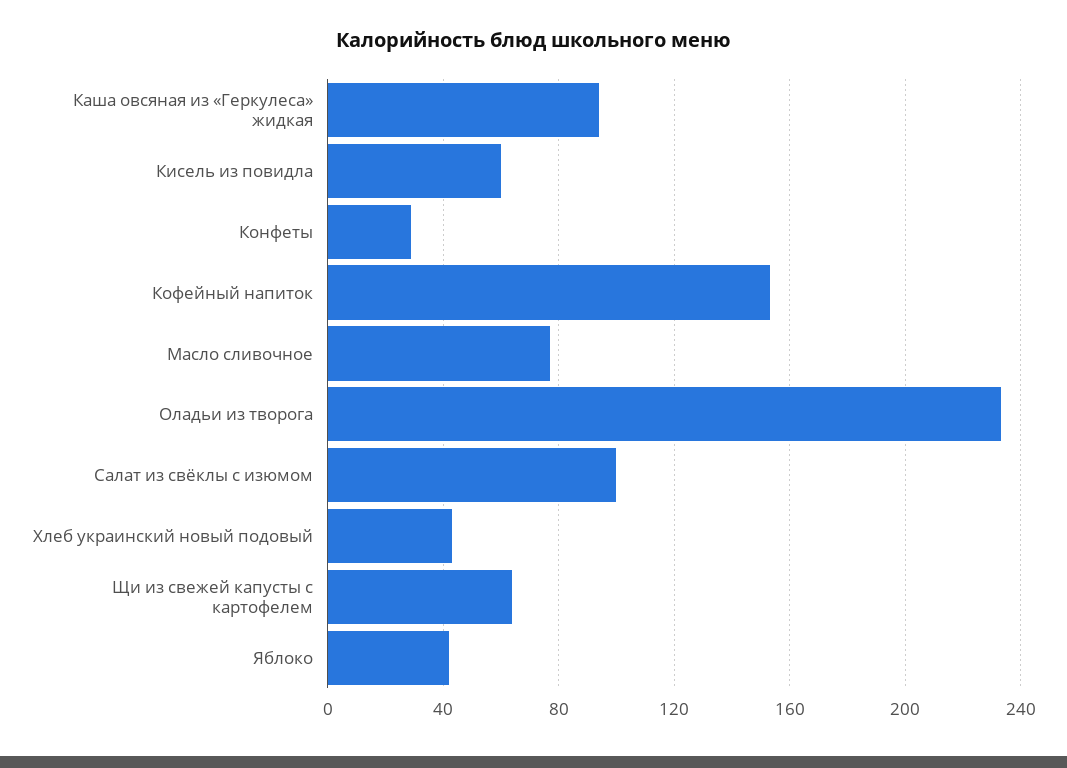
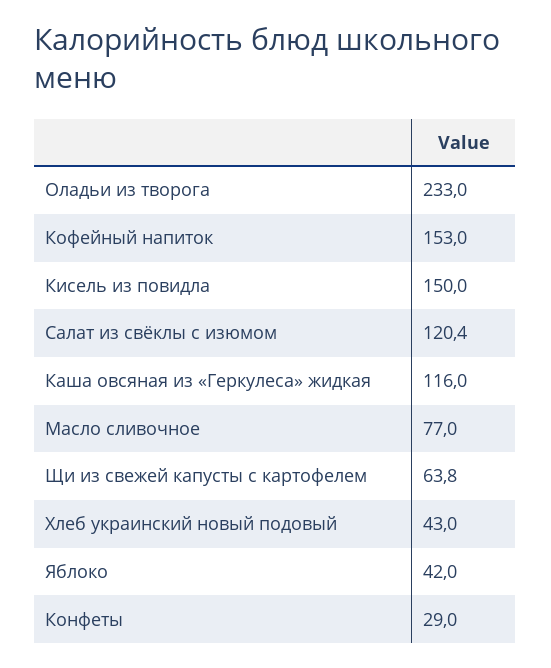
  {
-   "Каша овсяная из «Геркулеса» жидкая": 95,
+   "Каша овсяная из «Геркулеса» жидкая": 116,
-   "Кисель из повидла": 60,
+   "Кисель из повидла": 150,
    "Конфеты": 29,
    "Кофейный напиток": 153,
    "Масло сливочное": 77,
    "Оладьи из творога": 233,
-   "Салат из свёклы с изюмом": 100,
+   "Салат из свёклы с изюмом": 120.4,
    "Хлеб украинский новый подовый": 43,
    "Щи из свежей капусты с картофелем": 63.8,
    "Яблоко": 42
  }

